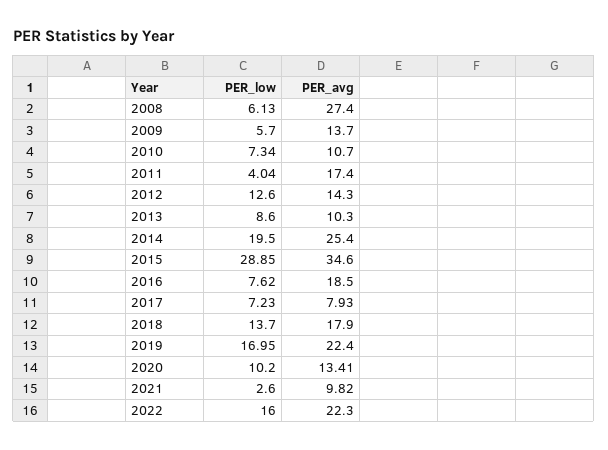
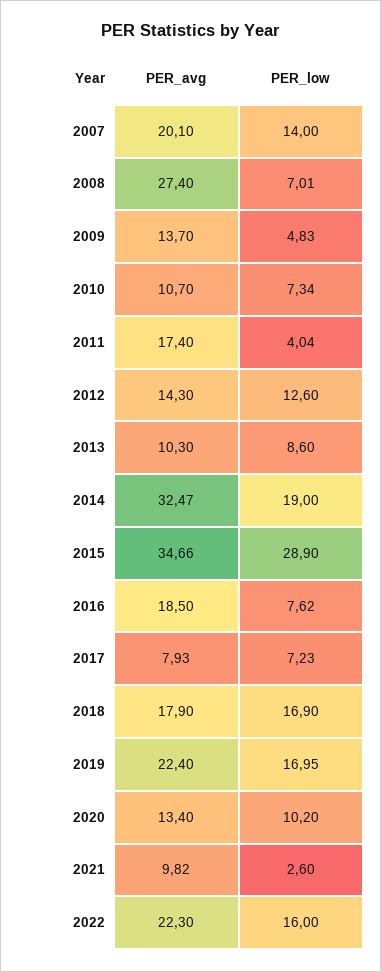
  {
    "PER_low": {
-     "2008": 6.13,
+     "2008": 7.01,
-     "2009": 5.7,
+     "2009": 4.83,
      "2010": 7.34,
      "2011": 4.04,
      "2012": 12.6,
      "2013": 8.6,
-     "2014": 19.5,
+     "2014": 19,
-     "2015": 28.85,
+     "2015": 28.9,
      "2016": 7.62,
      "2017": 7.23,
-     "2018": 13.7,
+     "2018": 16.9,
      "2019": 16.95,
      "2020": 10.2,
      "2021": 2.6,
-     "2022": 16
+     "2022": 16,
+     "2007": 14
    },
    "PER_avg": {
      "2008": 27.4,
      "2009": 13.7,
      "2010": 10.7,
      "2011": 17.4,
      "2012": 14.3,
      "2013": 10.3,
-     "2014": 25.4,
+     "2014": 32.47,
-     "2015": 34.6,
+     "2015": 34.66,
      "2016": 18.5,
      "2017": 7.93,
      "2018": 17.9,
      "2019": 22.4,
-     "2020": 13.41,
+     "2020": 13.4,
      "2021": 9.82,
-     "2022": 22.3
+     "2022": 22.3,
+     "2007": 20.1
    }
  }

